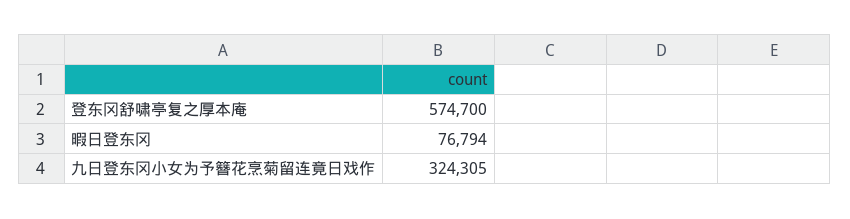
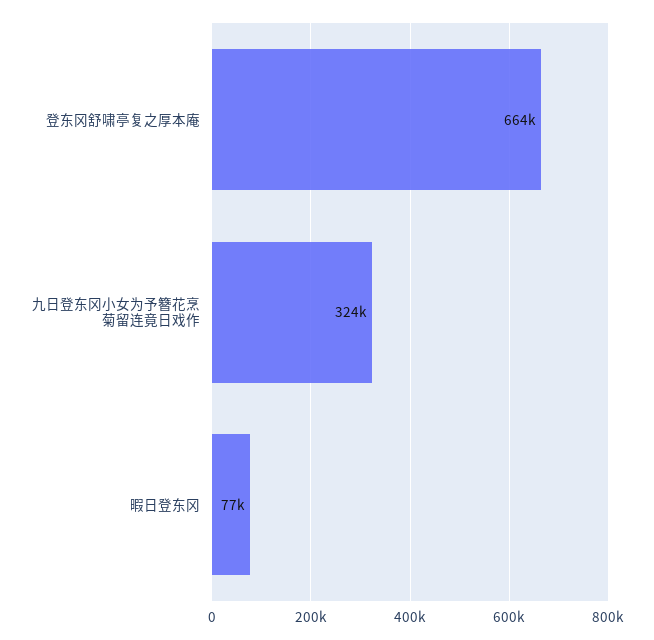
  {
-   "登东冈舒啸亭复之厚本庵": 574700,
+   "登东冈舒啸亭复之厚本庵": 664000,
    "暇日登东冈": 76794,
    "九日登东冈小女为予簪花烹菊留连竟日戏作": 324305
  }

